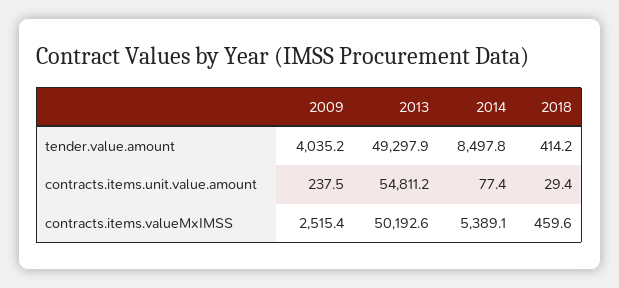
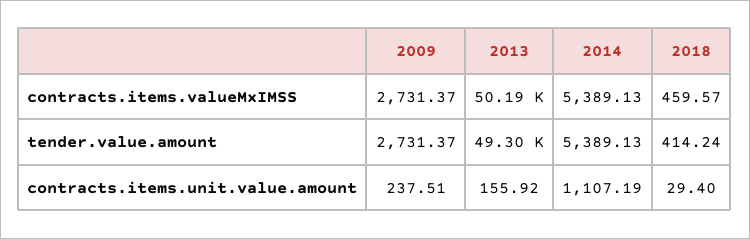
  {
    "2009": {
-     "tender.value.amount": 4035.2,
+     "tender.value.amount": 2731.37,
      "contracts.items.unit.value.amount": 237.51,
-     "contracts.items.valueMxIMSS": 2515.4
+     "contracts.items.valueMxIMSS": 2731.37
    },
    "2013": {
      "tender.value.amount": 49297.9,
-     "contracts.items.unit.value.amount": 54811.2,
+     "contracts.items.unit.value.amount": 155.92,
      "contracts.items.valueMxIMSS": 50192.6
    },
    "2014": {
-     "tender.value.amount": 8497.8,
+     "tender.value.amount": 5389.13,
-     "contracts.items.unit.value.amount": 77.4,
+     "contracts.items.unit.value.amount": 1107.19,
      "contracts.items.valueMxIMSS": 5389.13
    },
    "2018": {
      "tender.value.amount": 414.24,
      "contracts.items.unit.value.amount": 29.4,
      "contracts.items.valueMxIMSS": 459.57
    }
  }

